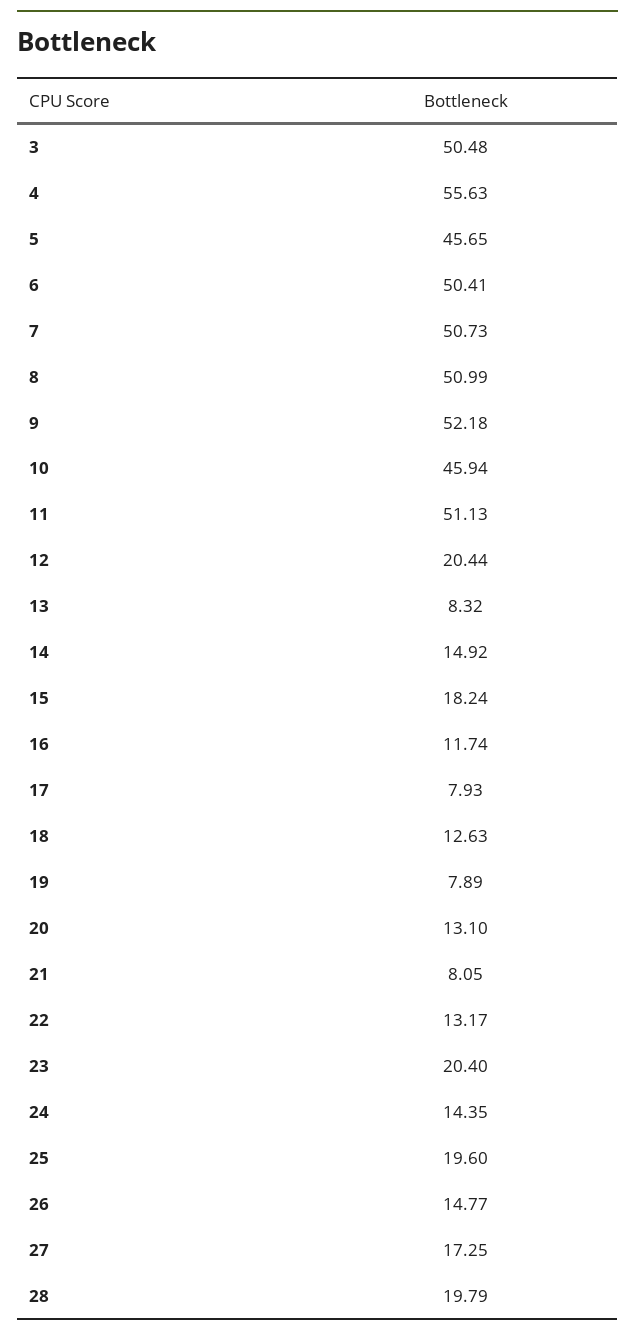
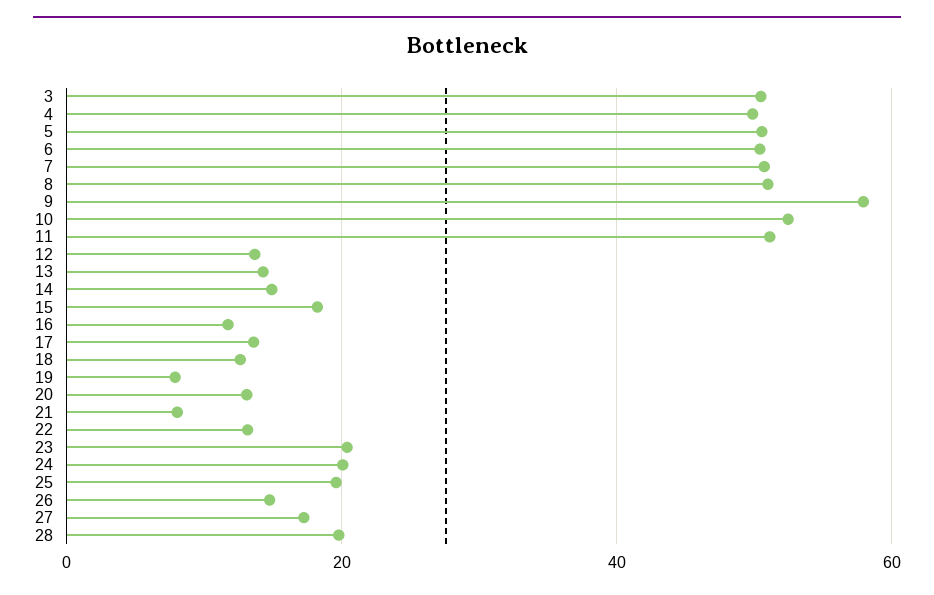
  {
    "3": 50.48,
-   "4": 55.63,
+   "4": 50,
-   "5": 45.65,
+   "5": 50,
    "6": 50.41,
    "7": 50.73,
    "8": 50.99,
-   "9": 52.18,
+   "9": 58,
-   "10": 45.94,
+   "10": 52,
    "11": 51.13,
-   "12": 20.44,
+   "12": 14,
-   "13": 8.32,
+   "13": 14,
    "14": 14.92,
    "15": 18.24,
    "16": 11.74,
-   "17": 7.93,
+   "17": 14,
    "18": 12.63,
    "19": 7.89,
    "20": 13.1,
    "21": 8.05,
    "22": 13.17,
    "23": 20.4,
-   "24": 14.35,
+   "24": 20,
    "25": 19.6,
    "26": 14.77,
    "27": 17.25,
    "28": 19.79
  }

